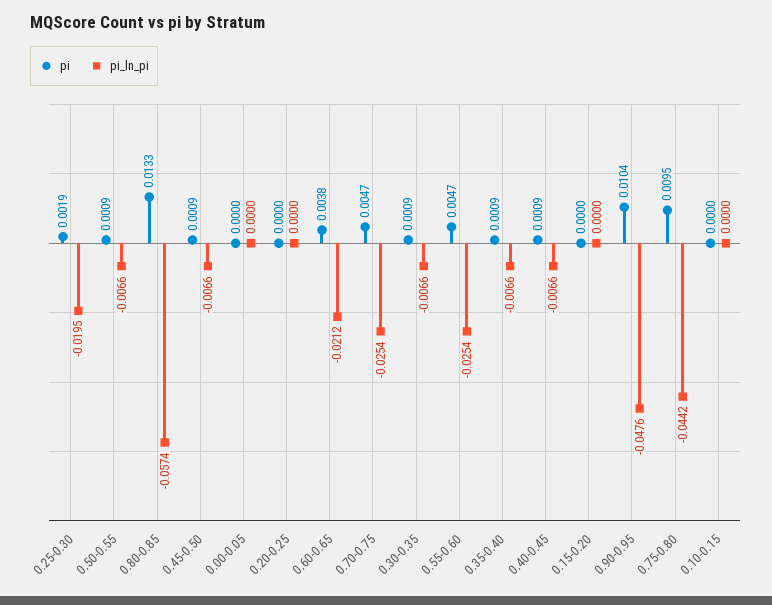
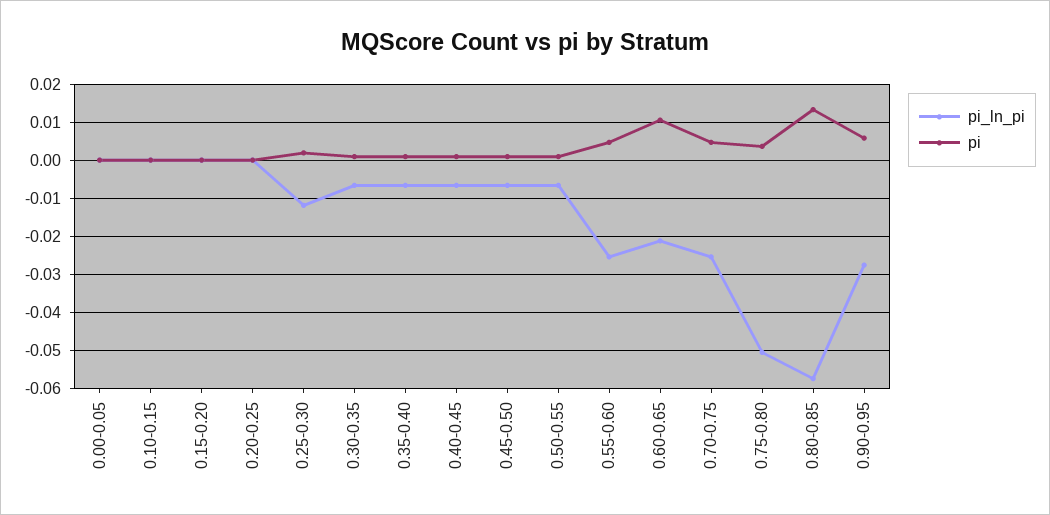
  {
    "pi": {
      "0.25-0.30": 0.0019,
      "0.50-0.55": 0.0009,
      "0.80-0.85": 0.0133,
      "0.45-0.50": 0.0009,
      "0.00-0.05": 0,
      "0.20-0.25": 0,
-     "0.60-0.65": 0.0038,
+     "0.60-0.65": 0.01,
      "0.70-0.75": 0.0047,
      "0.30-0.35": 0.0009,
      "0.55-0.60": 0.0047,
      "0.35-0.40": 0.0009,
      "0.40-0.45": 0.0009,
      "0.15-0.20": 0,
-     "0.90-0.95": 0.0104,
+     "0.90-0.95": 0.006,
-     "0.75-0.80": 0.0095,
+     "0.75-0.80": 0.004,
      "0.10-0.15": 0
    },
    "pi_ln_pi": {
-     "0.25-0.30": -0.0195,
+     "0.25-0.30": -0.012,
      "0.50-0.55": -0.0066,
      "0.80-0.85": -0.0574,
      "0.45-0.50": -0.0066,
      "0.00-0.05": 0,
      "0.20-0.25": 0,
      "0.60-0.65": -0.0212,
      "0.70-0.75": -0.0254,
      "0.30-0.35": -0.0066,
      "0.55-0.60": -0.0254,
      "0.35-0.40": -0.0066,
      "0.40-0.45": -0.0066,
      "0.15-0.20": 0,
-     "0.90-0.95": -0.0476,
+     "0.90-0.95": -0.028,
-     "0.75-0.80": -0.0442,
+     "0.75-0.80": -0.05,
      "0.10-0.15": 0
    }
  }

